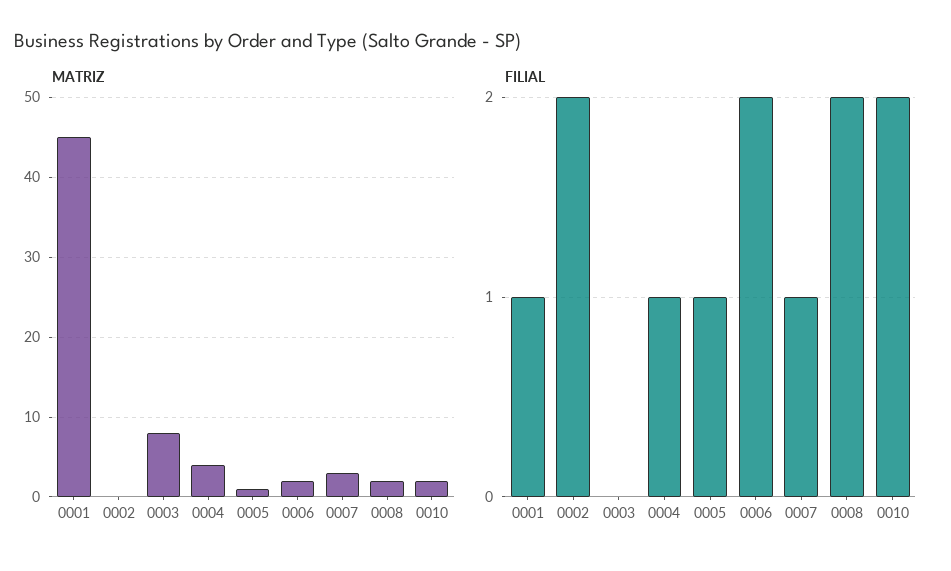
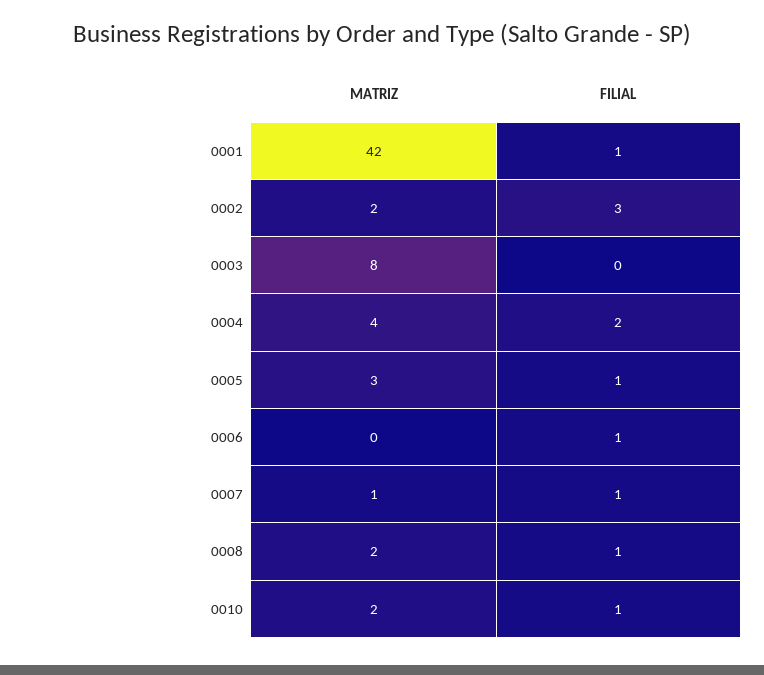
  {
    "MATRIZ": {
-     "0001": 45,
+     "0001": 42,
-     "0002": 0,
+     "0002": 2,
      "0003": 8,
      "0004": 4,
-     "0005": 1,
+     "0005": 3,
-     "0006": 2,
+     "0006": 0,
-     "0007": 3,
+     "0007": 1,
      "0008": 2,
      "0010": 2
    },
    "FILIAL": {
      "0001": 1,
-     "0002": 2,
+     "0002": 3,
      "0003": 0,
-     "0004": 1,
+     "0004": 2,
      "0005": 1,
-     "0006": 2,
+     "0006": 1,
      "0007": 1,
-     "0008": 2,
+     "0008": 1,
-     "0010": 2
+     "0010": 1
    }
  }

